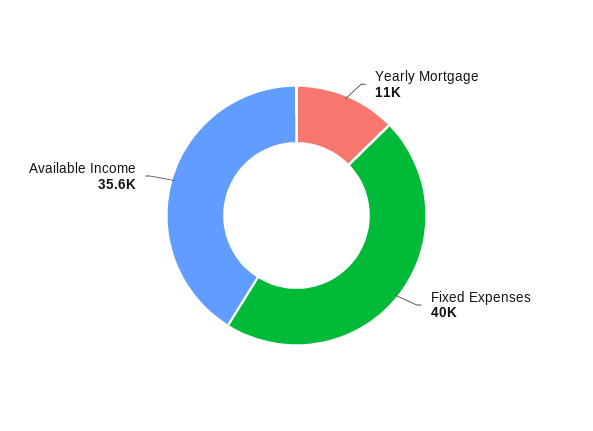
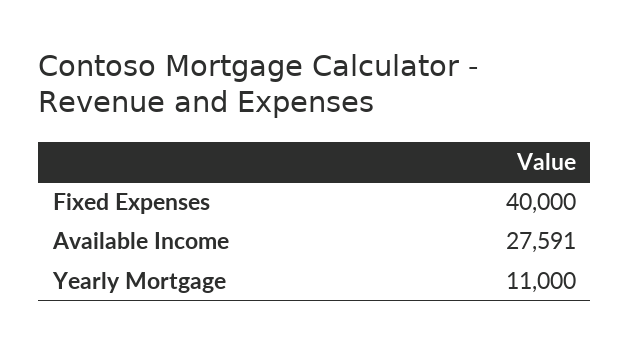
  {
    "Yearly Mortgage": 11000,
    "Fixed Expenses": 40000,
-   "Available Income": 35600
+   "Available Income": 27591
  }

